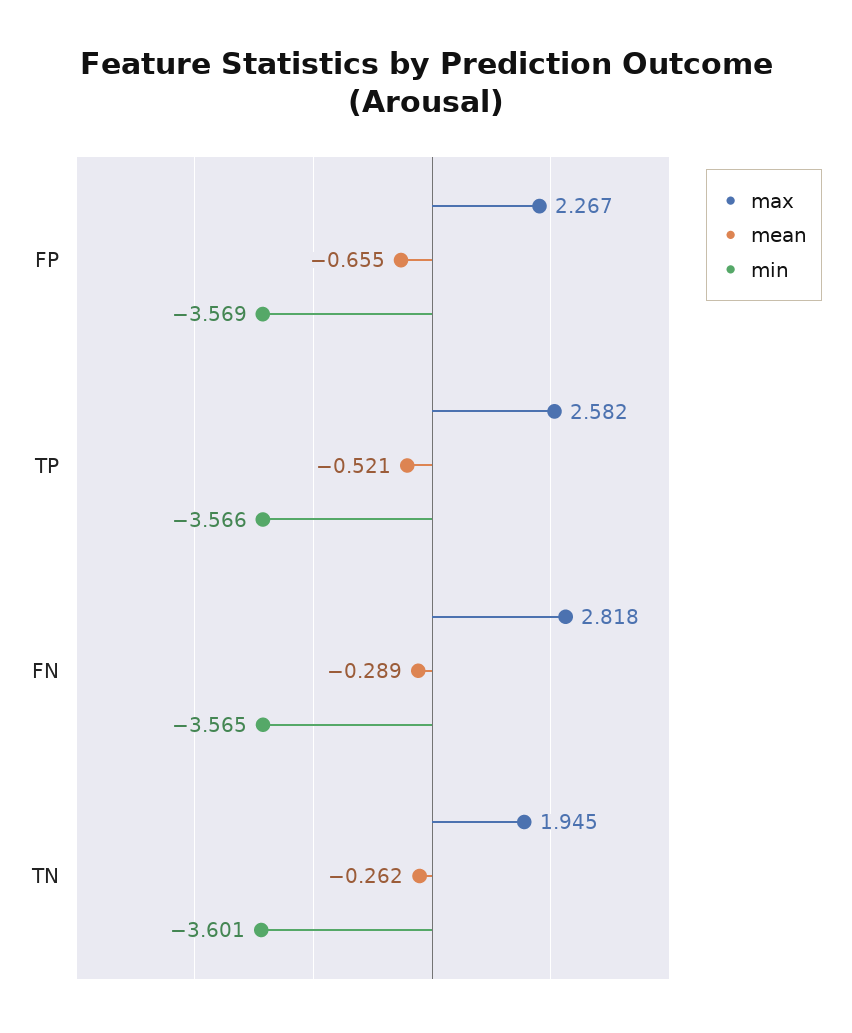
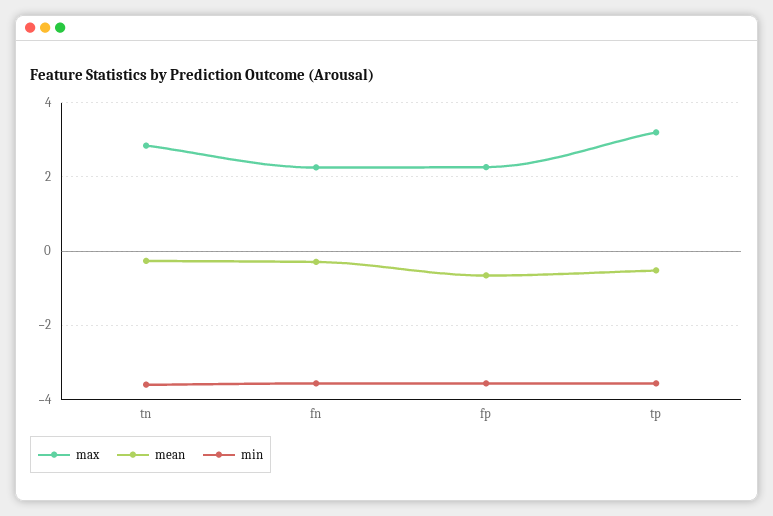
  {
    "max": {
      "FP": 2.267,
-     "TP": 2.582,
+     "TP": 3.2,
-     "FN": 2.818,
+     "FN": 2.2,
-     "TN": 1.945
+     "TN": 2.8
    },
    "mean": {
      "FP": -0.655,
      "TP": -0.521,
      "FN": -0.289,
      "TN": -0.262
    },
    "min": {
      "FP": -3.569,
      "TP": -3.566,
      "FN": -3.565,
      "TN": -3.601
    }
  }

